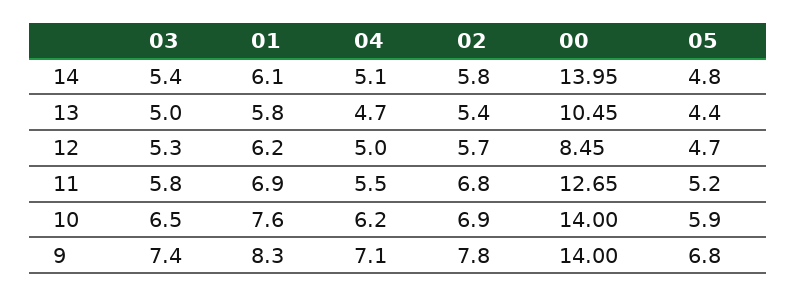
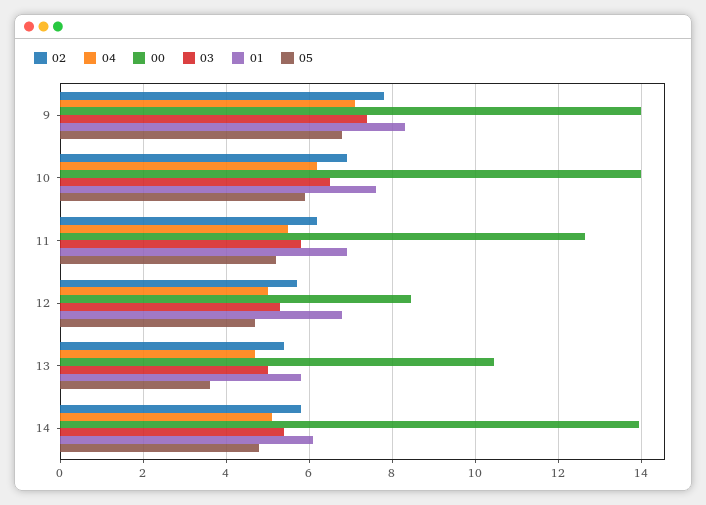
  {
    "03": {
      "14": 5.4,
      "13": 5,
      "12": 5.3,
      "11": 5.8,
      "10": 6.5,
      "9": 7.4
    },
    "01": {
      "14": 6.1,
      "13": 5.8,
-     "12": 6.2,
+     "12": 6.8,
      "11": 6.9,
      "10": 7.6,
      "9": 8.3
    },
    "04": {
      "14": 5.1,
      "13": 4.7,
      "12": 5,
      "11": 5.5,
      "10": 6.2,
      "9": 7.1
    },
    "02": {
      "14": 5.8,
      "13": 5.4,
      "12": 5.7,
-     "11": 6.8,
+     "11": 6.2,
      "10": 6.9,
      "9": 7.8
    },
    "00": {
      "14": 13.95,
      "13": 10.45,
      "12": 8.45,
      "11": 12.65,
      "10": 14,
      "9": 14
    },
    "05": {
      "14": 4.8,
-     "13": 4.4,
+     "13": 3.6,
      "12": 4.7,
      "11": 5.2,
      "10": 5.9,
      "9": 6.8
    }
  }

